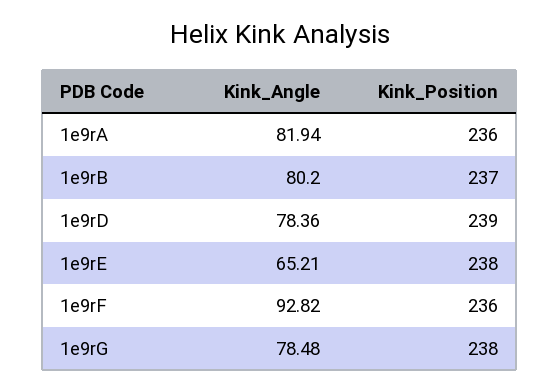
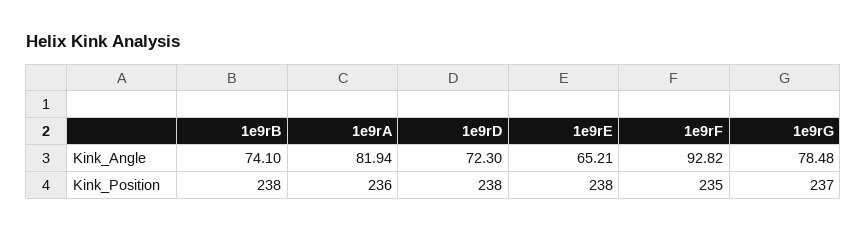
  {
    "Kink_Angle": {
      "1e9rA": 81.94,
-     "1e9rB": 80.2,
+     "1e9rB": 74.1,
-     "1e9rD": 78.36,
+     "1e9rD": 72.3,
      "1e9rE": 65.21,
      "1e9rF": 92.82,
      "1e9rG": 78.48
    },
    "Kink_Position": {
      "1e9rA": 236,
-     "1e9rB": 237,
+     "1e9rB": 238,
-     "1e9rD": 239,
+     "1e9rD": 238,
      "1e9rE": 238,
-     "1e9rF": 236,
+     "1e9rF": 235,
-     "1e9rG": 238
+     "1e9rG": 237
    }
  }

